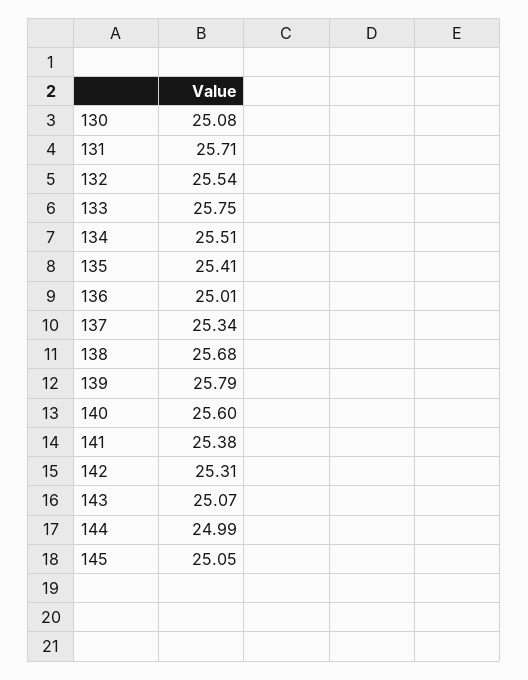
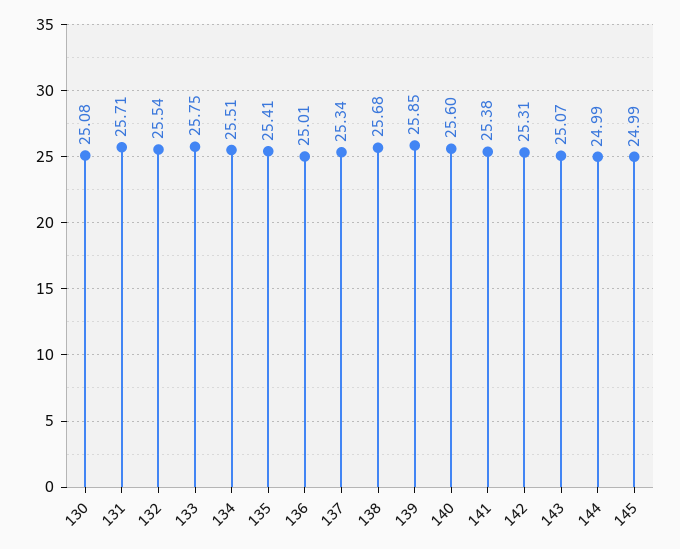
  {
    "130": 25.08,
    "131": 25.71,
    "132": 25.54,
    "133": 25.75,
    "134": 25.51,
    "135": 25.41,
    "136": 25.01,
    "137": 25.34,
    "138": 25.68,
-   "139": 25.79,
+   "139": 25.85,
    "140": 25.6,
    "141": 25.38,
    "142": 25.31,
    "143": 25.07,
    "144": 24.99,
-   "145": 25.05
+   "145": 24.99
  }

